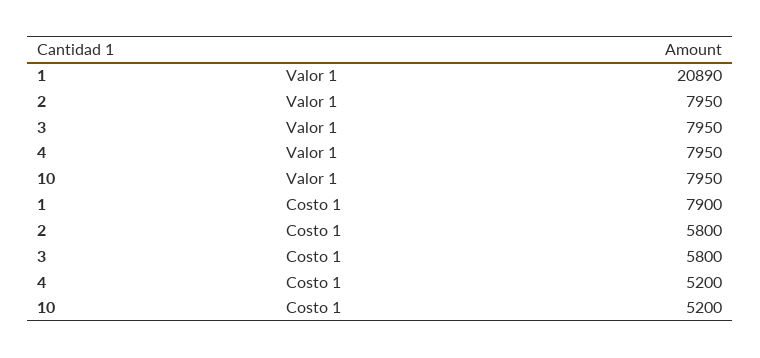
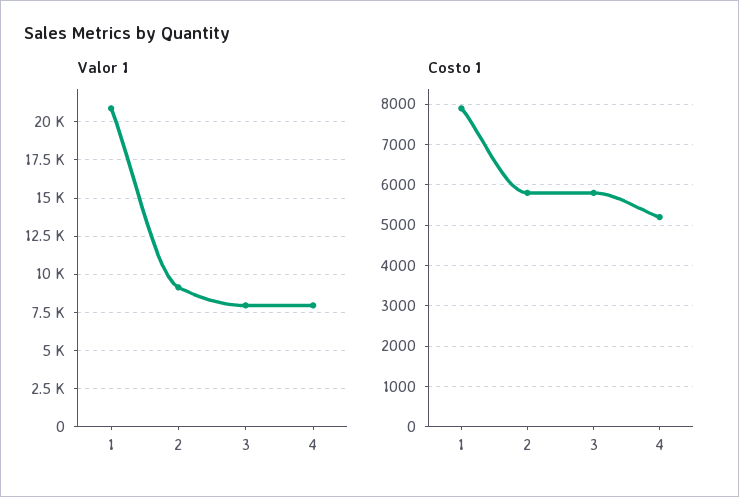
  {
    "Valor 1": {
      "1": 20890,
-     "2": 7950,
+     "2": 9000,
      "3": 7950,
-     "4": 7950,
+     "4": 7950
-     "10": 7950
    },
    "Costo 1": {
      "1": 7900,
      "2": 5800,
      "3": 5800,
-     "4": 5200,
+     "4": 5200
-     "10": 5200
    }
  }

